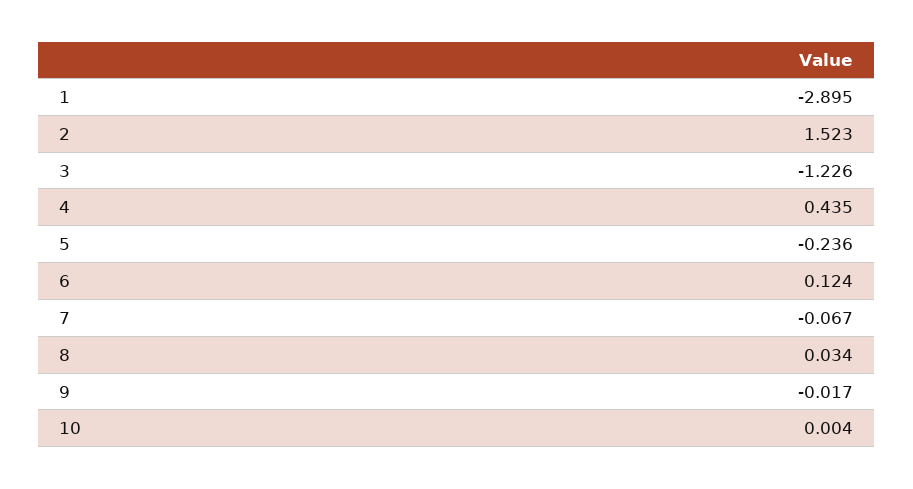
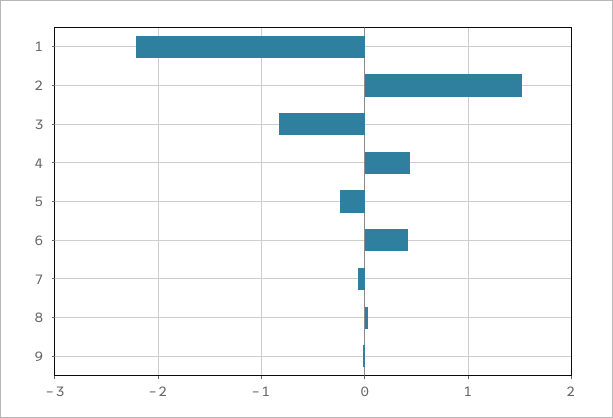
  {
-   "1": -2.895,
+   "1": -2.2,
    "2": 1.523,
-   "3": -1.226,
+   "3": -0.8,
    "4": 0.435,
    "5": -0.236,
-   "6": 0.124,
+   "6": 0.4,
    "7": -0.067,
    "8": 0.034,
-   "9": -0.017,
+   "9": -0.017
-   "10": 0.004
  }

